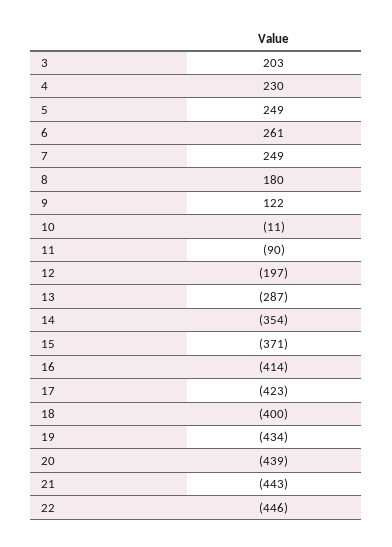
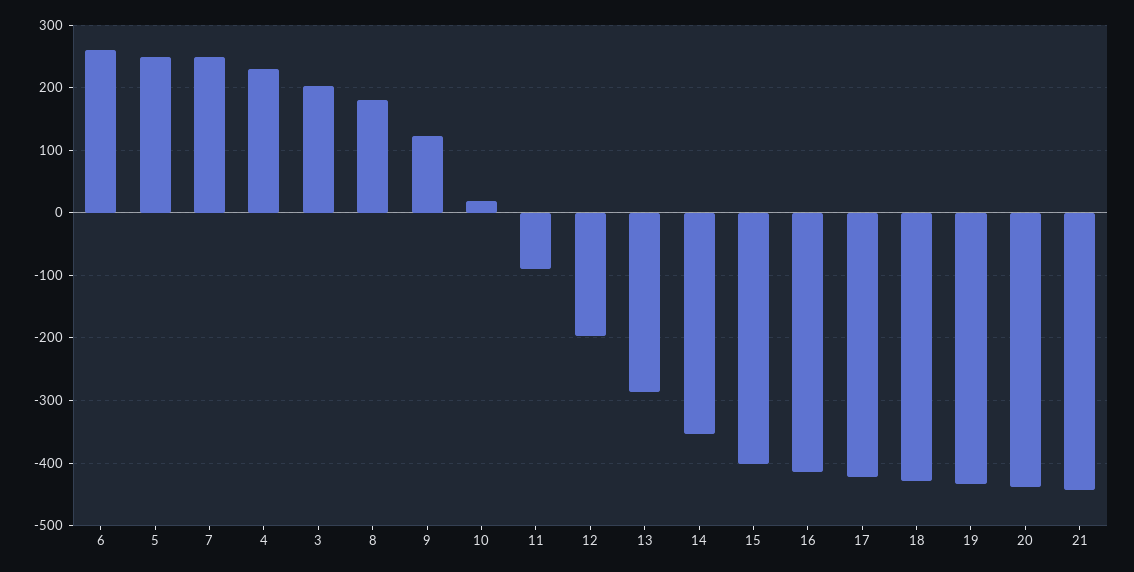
  {
    "3": 203,
    "4": 230,
    "5": 249,
    "6": 261,
    "7": 249,
    "8": 180,
    "9": 122,
-   "10": -11,
+   "10": 20,
    "11": -90,
    "12": -197,
    "13": -287,
    "14": -354,
-   "15": -371,
+   "15": -400,
    "16": -414,
    "17": -423,
-   "18": -400,
+   "18": -430,
    "19": -434,
    "20": -439,
-   "21": -443,
+   "21": -443
-   "22": -446
  }

